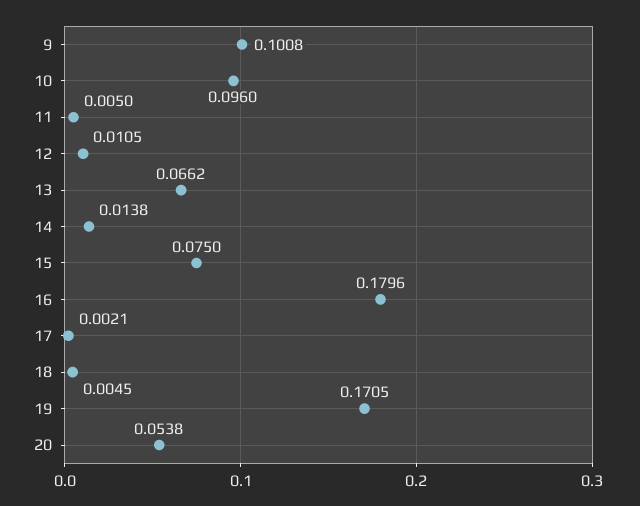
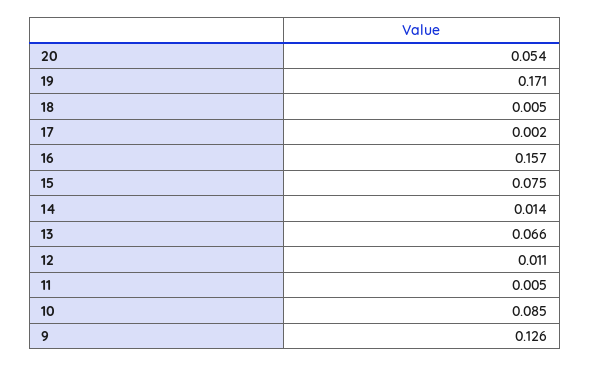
  {
-   "9": 0.1008,
+   "9": 0.126,
-   "10": 0.096,
+   "10": 0.085,
    "11": 0.005,
    "12": 0.0105,
    "13": 0.0662,
    "14": 0.0138,
    "15": 0.075,
-   "16": 0.1796,
+   "16": 0.157,
    "17": 0.0021,
    "18": 0.0045,
    "19": 0.1705,
    "20": 0.0538
  }

